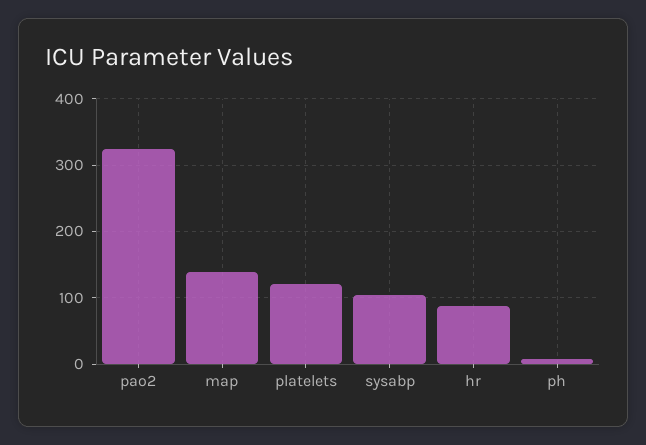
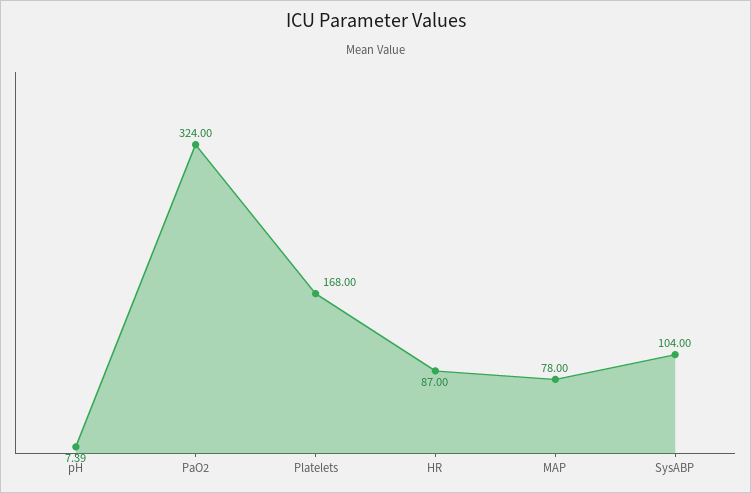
  {
    "pao2": 324,
-   "map": 140,
+   "map": 78,
-   "platelets": 120,
+   "platelets": 168,
    "sysabp": 104,
    "hr": 87,
    "ph": 7.39
  }

